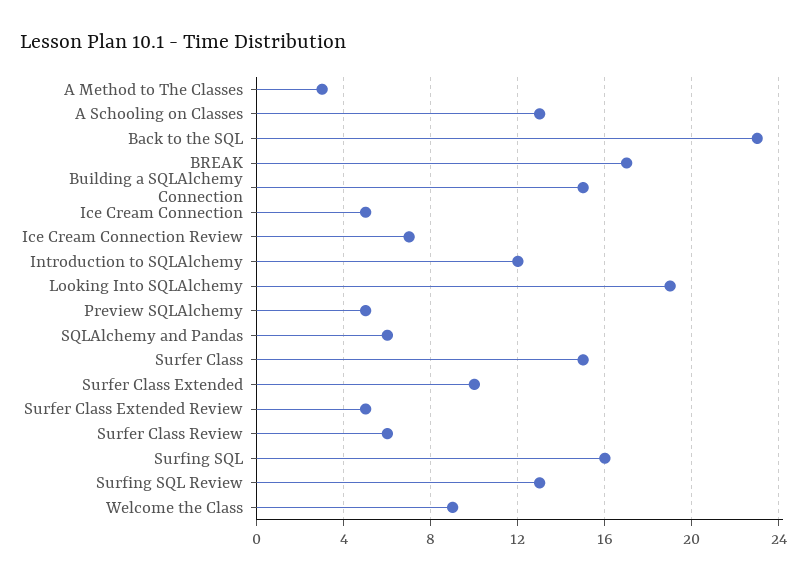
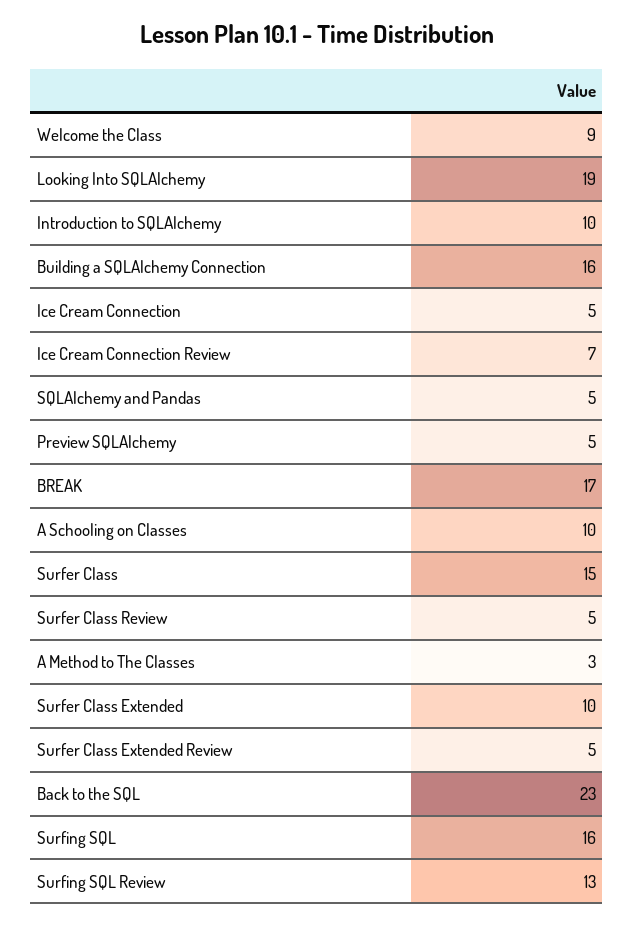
  {
    "A Method to The Classes": 3,
-   "A Schooling on Classes": 13,
+   "A Schooling on Classes": 10,
    "Back to the SQL": 23,
    "BREAK": 17,
-   "Building a SQLAlchemy Connection": 15,
+   "Building a SQLAlchemy Connection": 16,
    "Ice Cream Connection": 5,
    "Ice Cream Connection Review": 7,
-   "Introduction to SQLAlchemy": 12,
+   "Introduction to SQLAlchemy": 10,
    "Looking Into SQLAlchemy": 19,
    "Preview SQLAlchemy": 5,
-   "SQLAlchemy and Pandas": 6,
+   "SQLAlchemy and Pandas": 5,
    "Surfer Class": 15,
    "Surfer Class Extended": 10,
    "Surfer Class Extended Review": 5,
-   "Surfer Class Review": 6,
+   "Surfer Class Review": 5,
    "Surfing SQL": 16,
    "Surfing SQL Review": 13,
    "Welcome the Class": 9
  }

